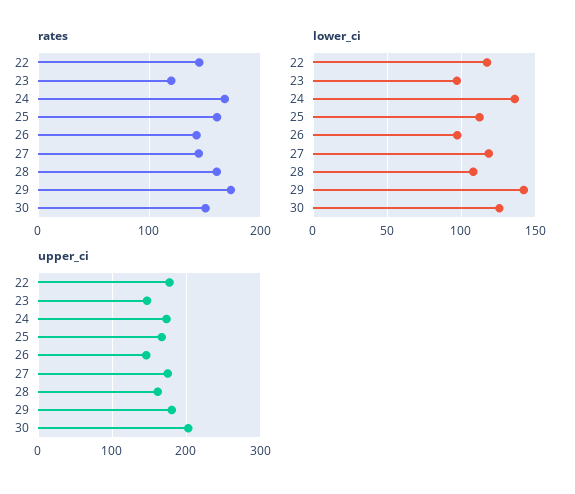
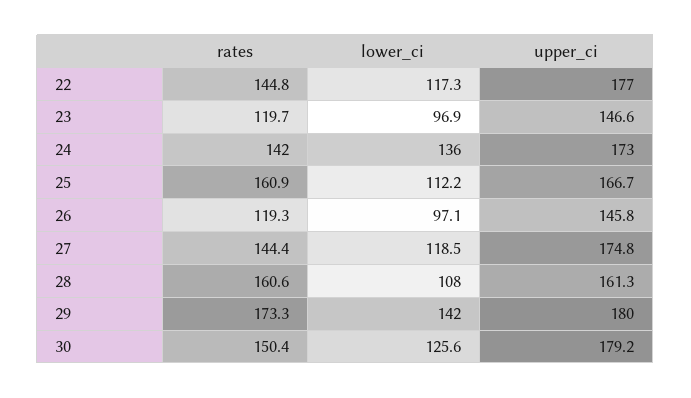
  {
    "rates": {
      "22": 144.8,
      "23": 119.7,
-     "24": 170,
+     "24": 142,
      "25": 160.9,
-     "26": 140,
+     "26": 119.3,
      "27": 144.4,
      "28": 160.6,
      "29": 173.3,
      "30": 150.4
    },
    "lower_ci": {
      "22": 117.3,
      "23": 96.9,
      "24": 136,
      "25": 112.2,
      "26": 97.1,
      "27": 118.5,
      "28": 108,
      "29": 142,
      "30": 125.6
    },
    "upper_ci": {
      "22": 177,
      "23": 146.6,
      "24": 173,
      "25": 166.7,
      "26": 145.8,
      "27": 174.8,
      "28": 161.3,
      "29": 180,
-     "30": 200
+     "30": 179.2
    }
  }

